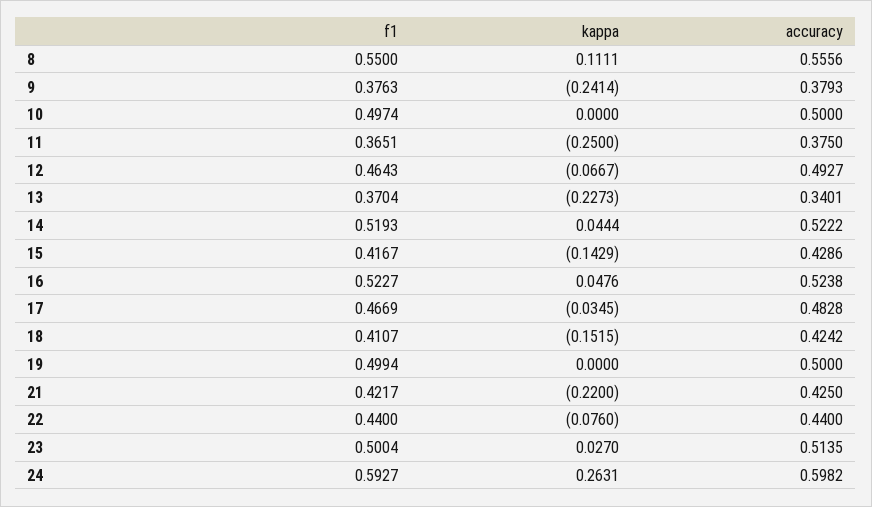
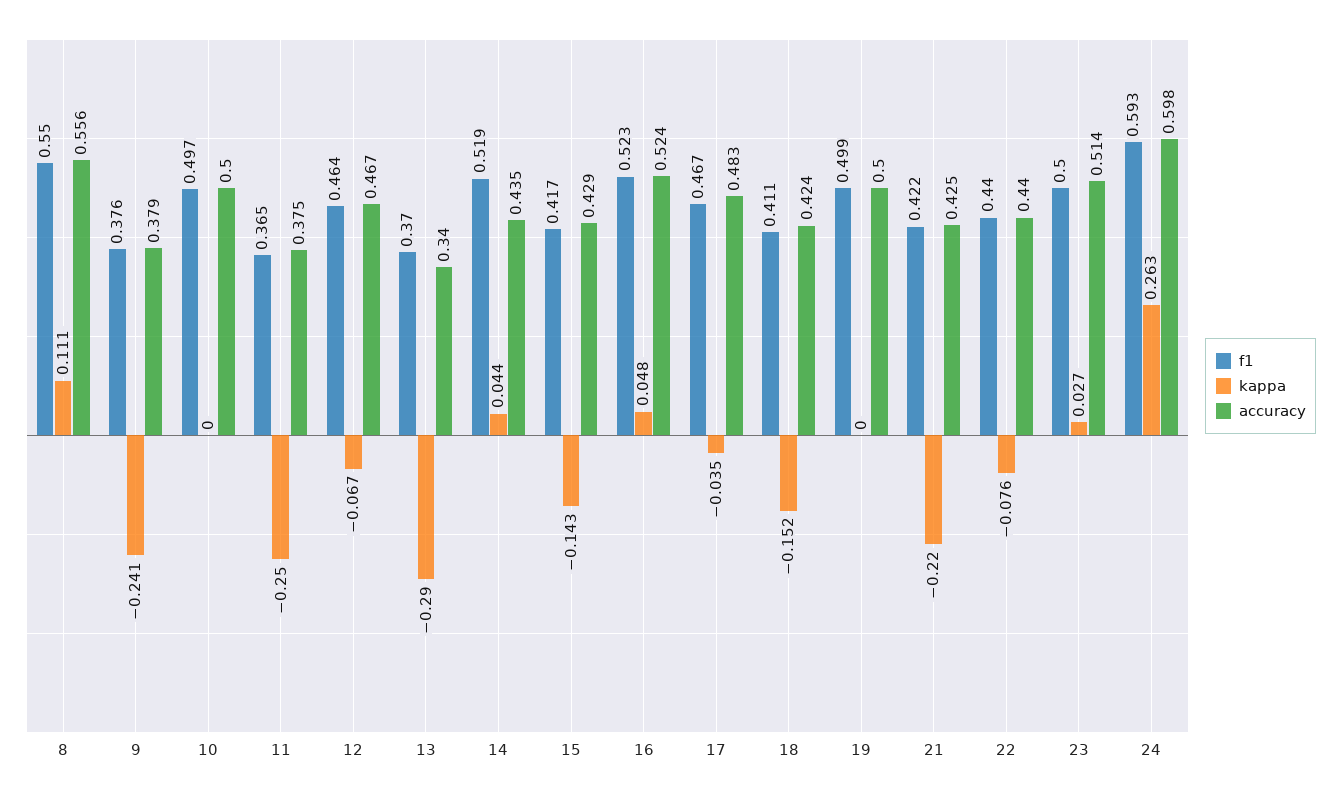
  {
    "f1": {
      "8": 0.55,
      "9": 0.3763,
      "10": 0.4974,
      "11": 0.3651,
      "12": 0.4643,
      "13": 0.3704,
      "14": 0.5193,
      "15": 0.4167,
      "16": 0.5227,
      "17": 0.4669,
      "18": 0.4107,
      "19": 0.4994,
      "21": 0.4217,
      "22": 0.44,
      "23": 0.5004,
      "24": 0.5927
    },
    "kappa": {
      "8": 0.1111,
      "9": -0.2414,
      "10": 0,
      "11": -0.25,
      "12": -0.0667,
-     "13": -0.2273,
+     "13": -0.29,
      "14": 0.0444,
      "15": -0.1429,
      "16": 0.0476,
      "17": -0.0345,
      "18": -0.1515,
      "19": 0,
      "21": -0.22,
      "22": -0.076,
      "23": 0.027,
      "24": 0.2631
    },
    "accuracy": {
      "8": 0.5556,
      "9": 0.3793,
      "10": 0.5,
      "11": 0.375,
-     "12": 0.4927,
+     "12": 0.467,
      "13": 0.3401,
-     "14": 0.5222,
+     "14": 0.435,
      "15": 0.4286,
      "16": 0.5238,
      "17": 0.4828,
      "18": 0.4242,
      "19": 0.5,
      "21": 0.425,
      "22": 0.44,
      "23": 0.5135,
      "24": 0.5982
    }
  }

